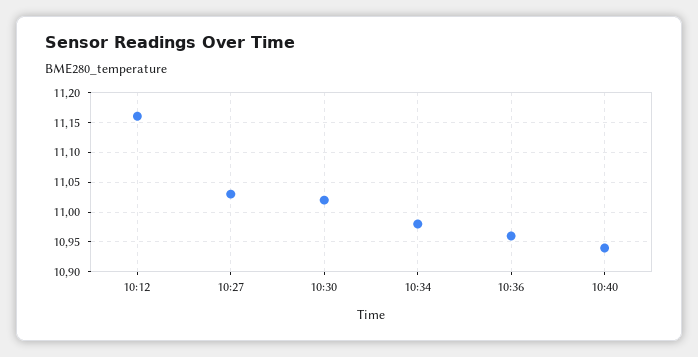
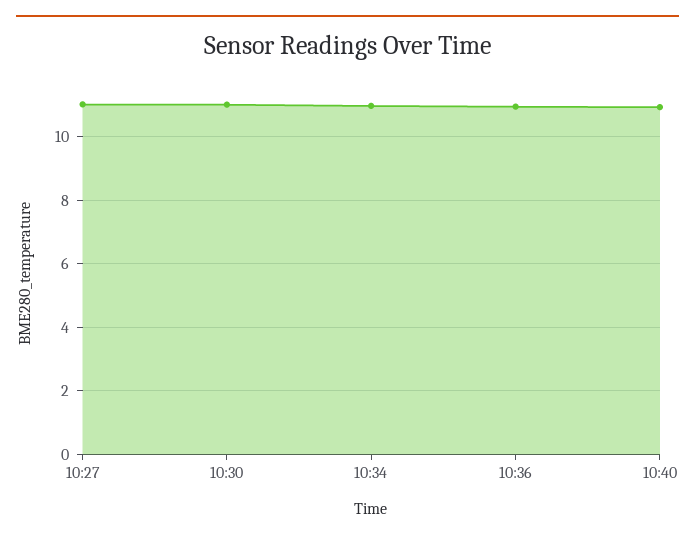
  {
-   "10:12": 11.15,
    "10:27": 11.05,
    "10:30": 11,
    "10:34": 11,
    "10:36": 10.95,
    "10:40": 10.95
  }

